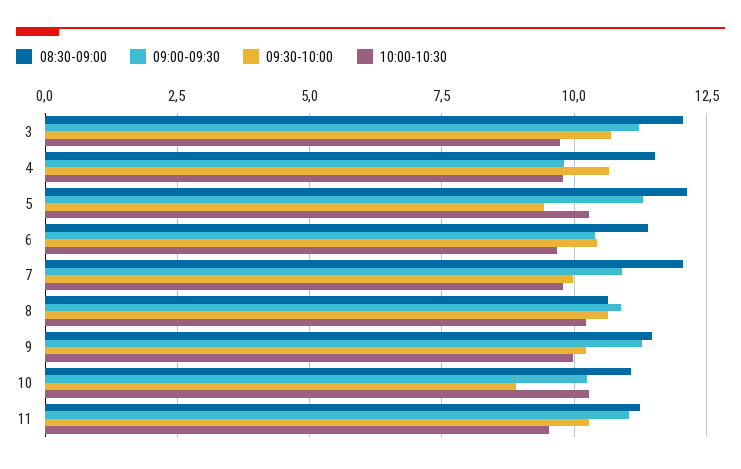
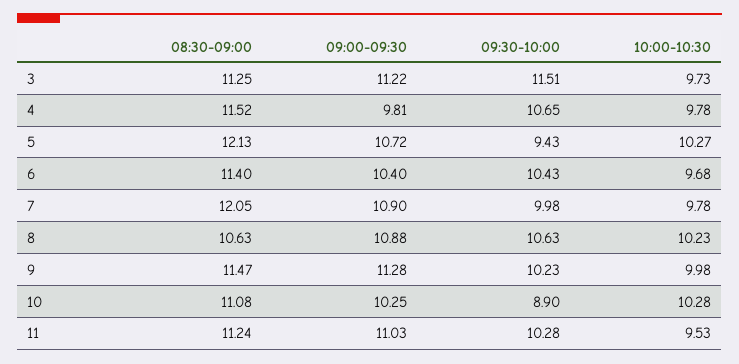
  {
    "08:30-09:00": {
-     "3": 12,
+     "3": 11.25,
      "4": 11.52,
      "5": 12.13,
      "6": 11.4,
      "7": 12.05,
      "8": 10.63,
      "9": 11.47,
      "10": 11.08,
      "11": 11.24
    },
    "09:00-09:30": {
      "3": 11.22,
      "4": 9.81,
-     "5": 11.25,
+     "5": 10.72,
      "6": 10.4,
      "7": 10.9,
      "8": 10.88,
      "9": 11.28,
      "10": 10.25,
      "11": 11.03
    },
    "09:30-10:00": {
-     "3": 10.75,
+     "3": 11.51,
      "4": 10.65,
      "5": 9.43,
      "6": 10.43,
      "7": 9.98,
      "8": 10.63,
      "9": 10.23,
      "10": 8.9,
      "11": 10.28
    },
    "10:00-10:30": {
      "3": 9.73,
      "4": 9.78,
      "5": 10.27,
      "6": 9.68,
      "7": 9.78,
      "8": 10.23,
      "9": 9.98,
      "10": 10.28,
      "11": 9.53
    }
  }

